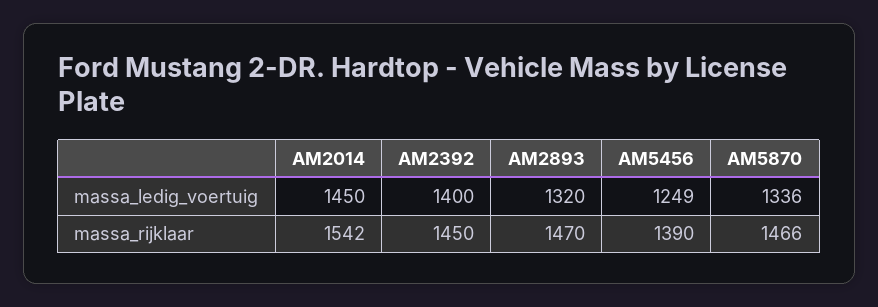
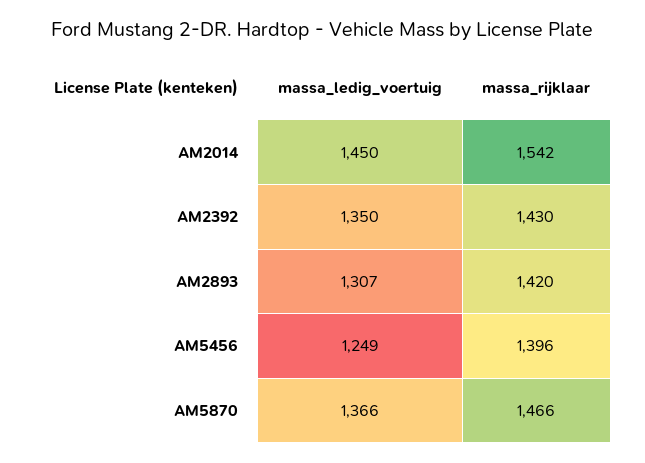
  {
    "AM2014": {
      "massa_ledig_voertuig": 1450,
      "massa_rijklaar": 1542
    },
    "AM2392": {
-     "massa_ledig_voertuig": 1400,
+     "massa_ledig_voertuig": 1350,
-     "massa_rijklaar": 1450
+     "massa_rijklaar": 1430
    },
    "AM2893": {
-     "massa_ledig_voertuig": 1320,
+     "massa_ledig_voertuig": 1307,
-     "massa_rijklaar": 1470
+     "massa_rijklaar": 1420
    },
    "AM5456": {
      "massa_ledig_voertuig": 1249,
-     "massa_rijklaar": 1390
+     "massa_rijklaar": 1396
    },
    "AM5870": {
-     "massa_ledig_voertuig": 1336,
+     "massa_ledig_voertuig": 1366,
      "massa_rijklaar": 1466
    }
  }

